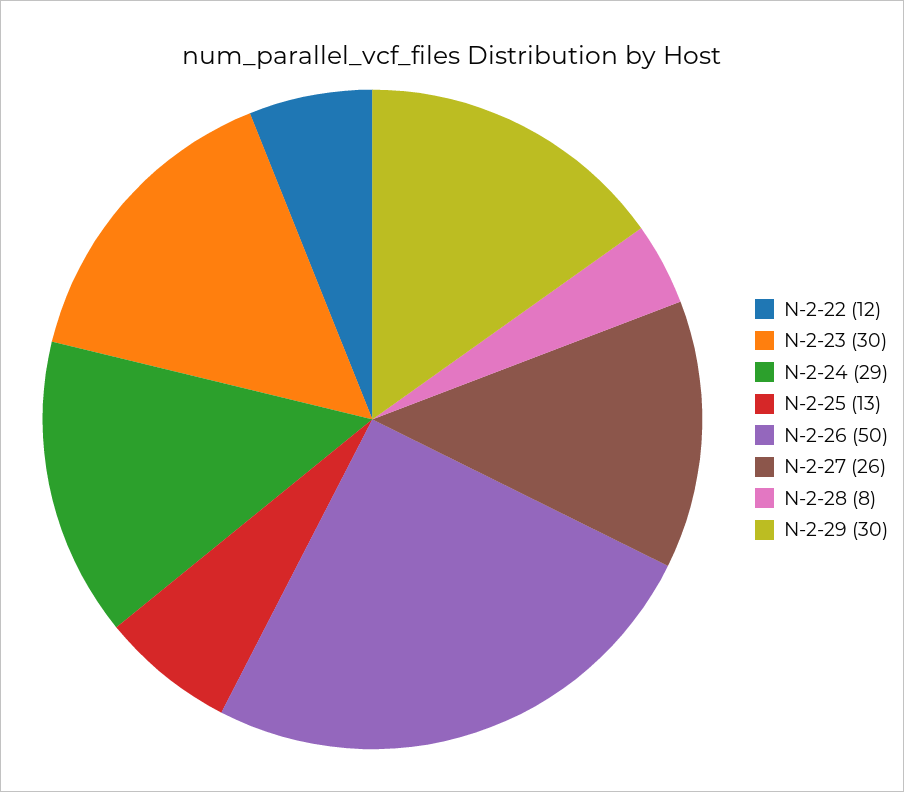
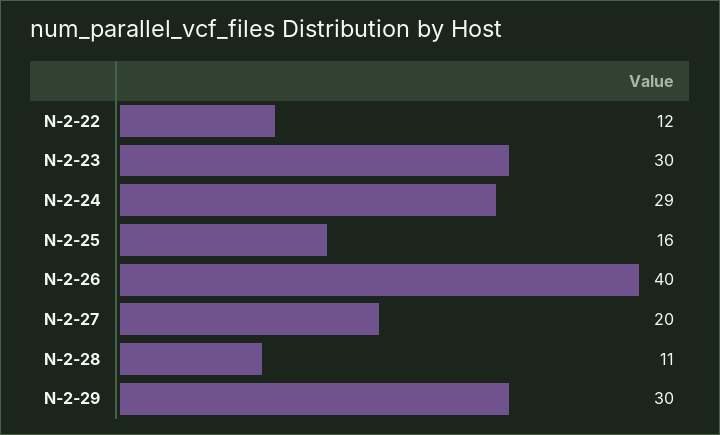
  {
    "N-2-22": 12,
    "N-2-23": 30,
    "N-2-24": 29,
-   "N-2-25": 13,
+   "N-2-25": 16,
-   "N-2-26": 50,
+   "N-2-26": 40,
-   "N-2-27": 26,
+   "N-2-27": 20,
-   "N-2-28": 8,
+   "N-2-28": 11,
    "N-2-29": 30
  }

